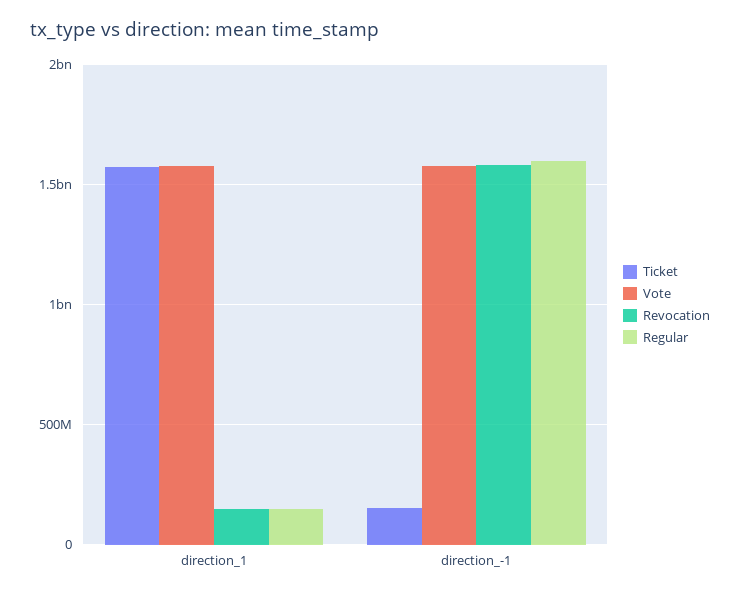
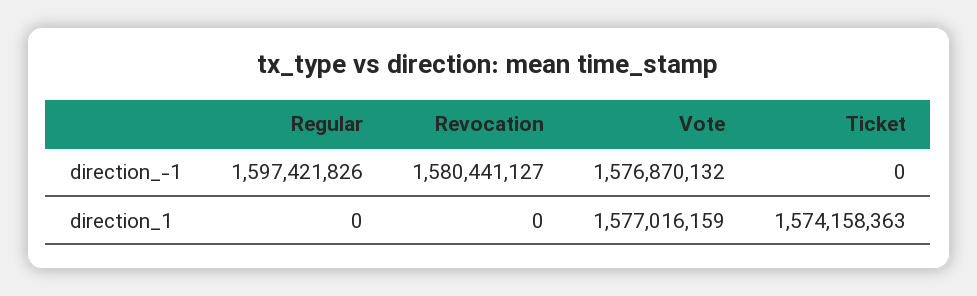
  {
    "Ticket": {
      "direction_1": 1574158363,
-     "direction_-1": 150000000
+     "direction_-1": 0
    },
    "Vote": {
      "direction_1": 1577016159,
      "direction_-1": 1576870132
    },
    "Revocation": {
-     "direction_1": 150000000,
+     "direction_1": 0,
      "direction_-1": 1580441127
    },
    "Regular": {
-     "direction_1": 150000000,
+     "direction_1": 0,
      "direction_-1": 1597421826
    }
  }

